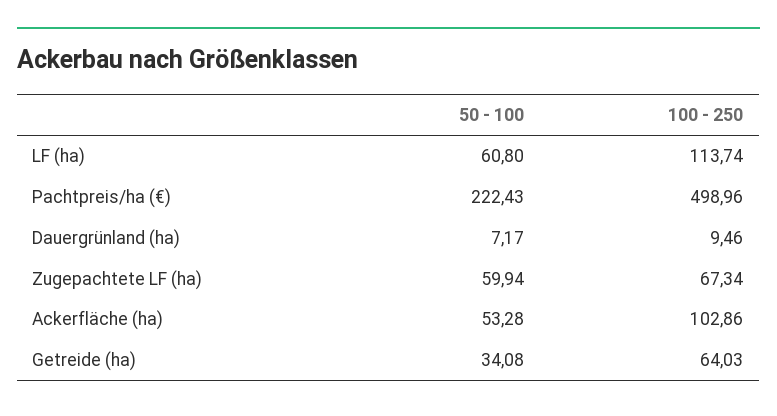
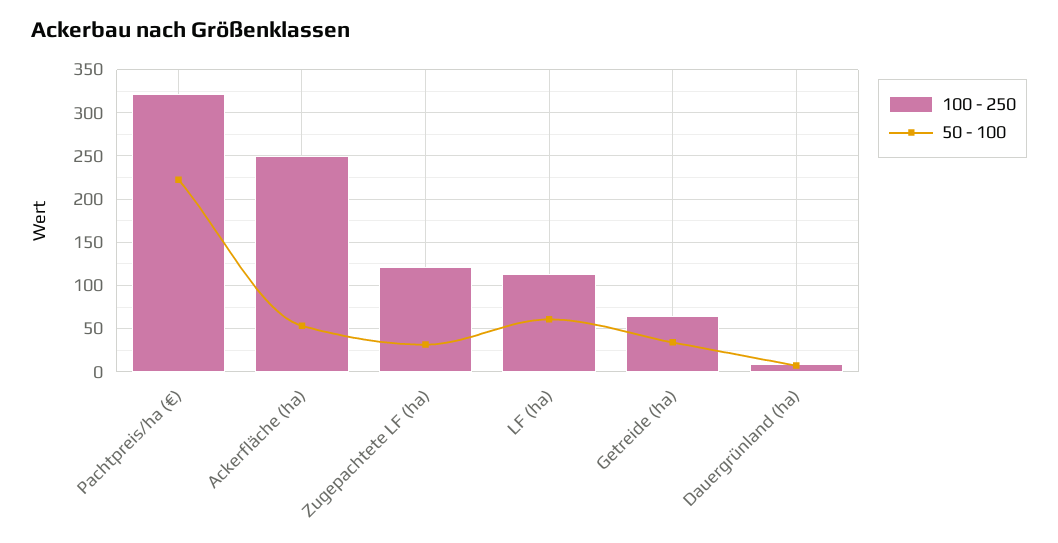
  {
    "50 - 100": {
      "LF (ha)": 60.8,
      "Pachtpreis/ha (€)": 222.43,
      "Dauergrünland (ha)": 7.17,
-     "Zugepachtete LF (ha)": 59.94,
+     "Zugepachtete LF (ha)": 30,
      "Ackerfläche (ha)": 53.28,
      "Getreide (ha)": 34.08
    },
    "100 - 250": {
      "LF (ha)": 113.74,
-     "Pachtpreis/ha (€)": 498.96,
+     "Pachtpreis/ha (€)": 320,
      "Dauergrünland (ha)": 9.46,
-     "Zugepachtete LF (ha)": 67.34,
+     "Zugepachtete LF (ha)": 120,
-     "Ackerfläche (ha)": 102.86,
+     "Ackerfläche (ha)": 250,
      "Getreide (ha)": 64.03
    }
  }

